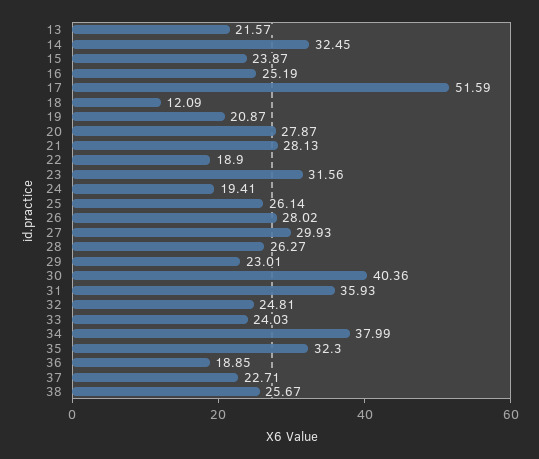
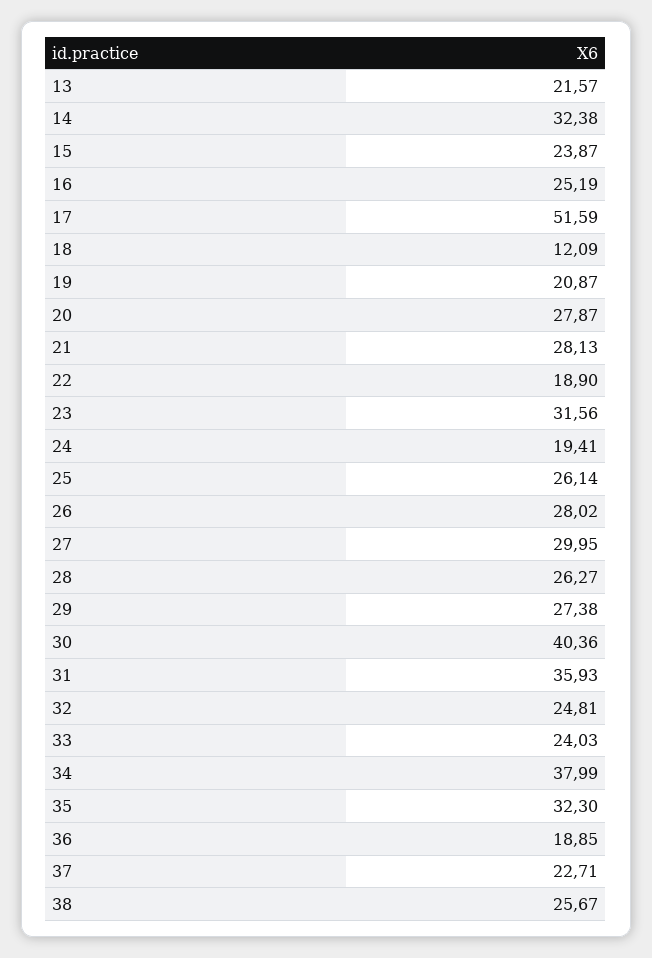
  {
    "13": 21.57,
-   "14": 32.45,
+   "14": 32.38,
    "15": 23.87,
    "16": 25.19,
    "17": 51.59,
    "18": 12.09,
    "19": 20.87,
    "20": 27.87,
    "21": 28.13,
    "22": 18.9,
    "23": 31.56,
    "24": 19.41,
    "25": 26.14,
    "26": 28.02,
-   "27": 29.93,
+   "27": 29.95,
    "28": 26.27,
-   "29": 23.01,
+   "29": 27.38,
    "30": 40.36,
    "31": 35.93,
    "32": 24.81,
    "33": 24.03,
    "34": 37.99,
    "35": 32.3,
    "36": 18.85,
    "37": 22.71,
    "38": 25.67
  }

